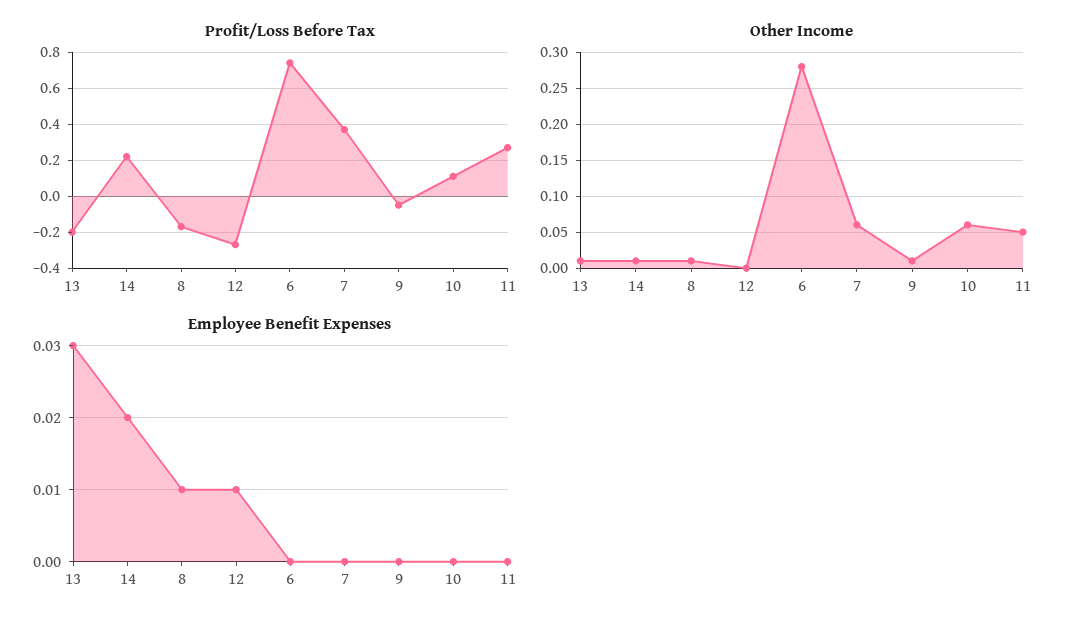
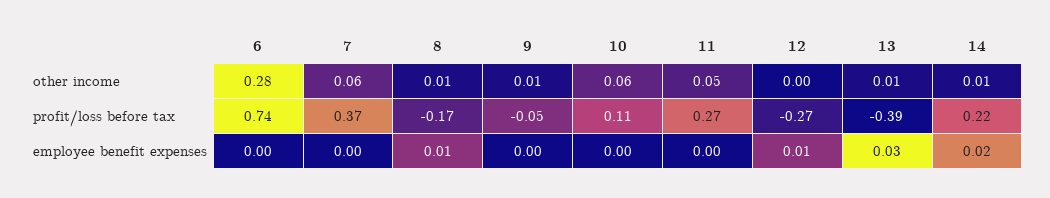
  {
    "Profit/Loss Before Tax": {
-     "13": -0.2,
+     "13": -0.39,
      "14": 0.22,
      "8": -0.17,
      "12": -0.27,
      "6": 0.74,
      "7": 0.37,
      "9": -0.05,
      "10": 0.11,
      "11": 0.27
    },
    "Other Income": {
      "13": 0.01,
      "14": 0.01,
      "8": 0.01,
      "12": 0,
      "6": 0.28,
      "7": 0.06,
      "9": 0.01,
      "10": 0.06,
      "11": 0.05
    },
    "Employee Benefit Expenses": {
      "13": 0.03,
      "14": 0.02,
      "8": 0.01,
      "12": 0.01,
      "6": 0,
      "7": 0,
      "9": 0,
      "10": 0,
      "11": 0
    }
  }

